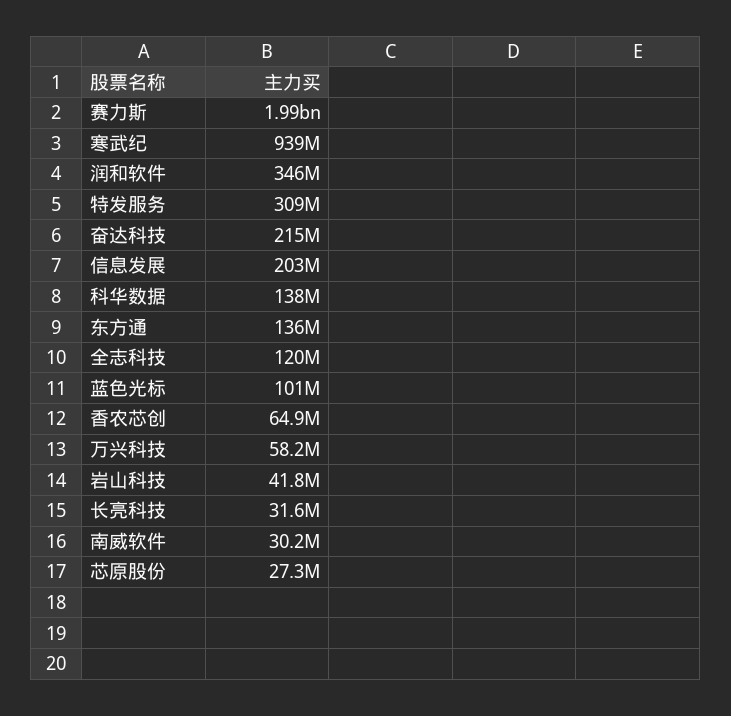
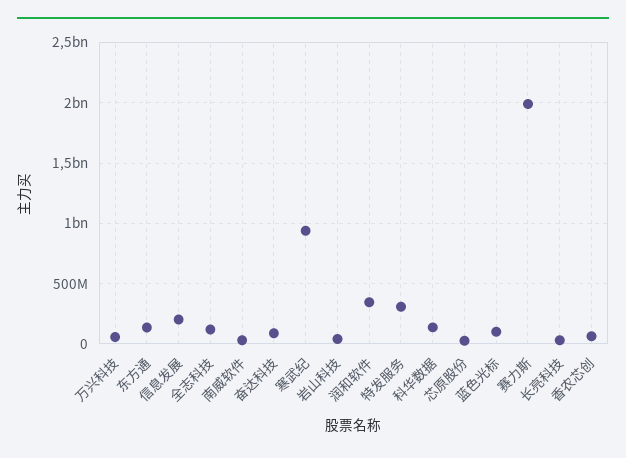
  {
    "赛力斯": 1990000000,
    "寒武纪": 939000000,
    "润和软件": 346000000,
    "特发服务": 309000000,
-   "奋达科技": 215000000,
+   "奋达科技": 100000000,
    "信息发展": 203000000,
    "科华数据": 138000000,
    "东方通": 136000000,
    "全志科技": 120000000,
    "蓝色光标": 101000000,
    "香农芯创": 64900000,
    "万兴科技": 58200000,
    "岩山科技": 41800000,
    "长亮科技": 31600000,
    "南威软件": 30200000,
    "芯原股份": 27300000
  }

